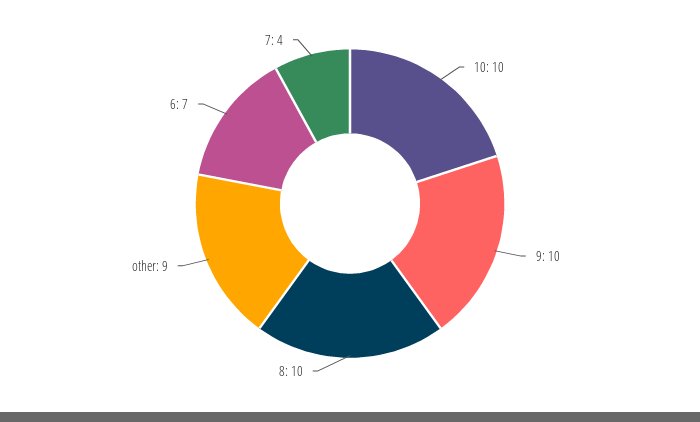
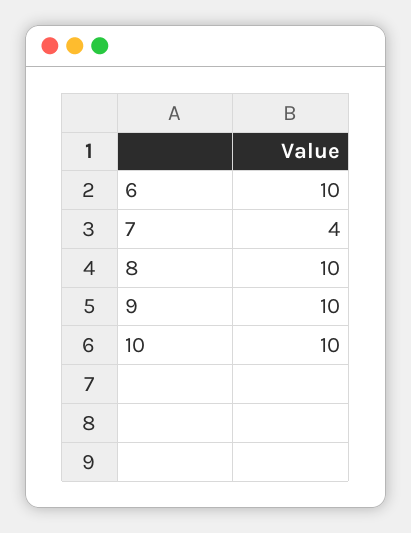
  {
    "10": 10,
    "9": 10,
    "8": 10,
-   "other": 9,
-   "6": 7,
+   "6": 10,
    "7": 4
  }

